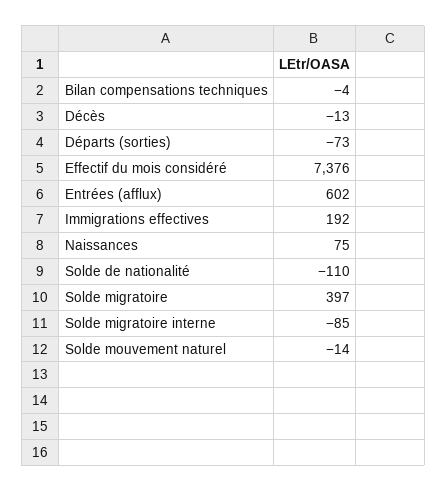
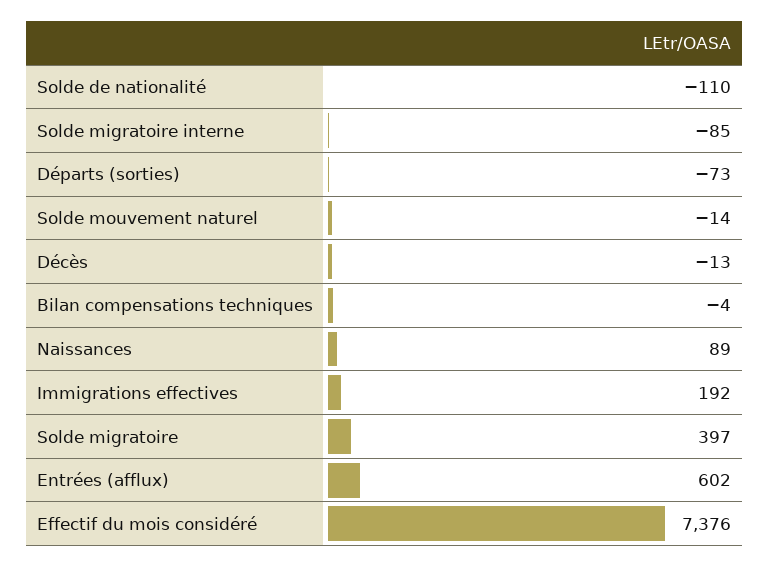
  {
    "Bilan compensations techniques": -4,
    "Décès": -13,
    "Départs (sorties)": -73,
    "Effectif du mois considéré": 7376,
    "Entrées (afflux)": 602,
    "Immigrations effectives": 192,
-   "Naissances": 75,
+   "Naissances": 89,
    "Solde de nationalité": -110,
    "Solde migratoire": 397,
    "Solde migratoire interne": -85,
    "Solde mouvement naturel": -14
  }

